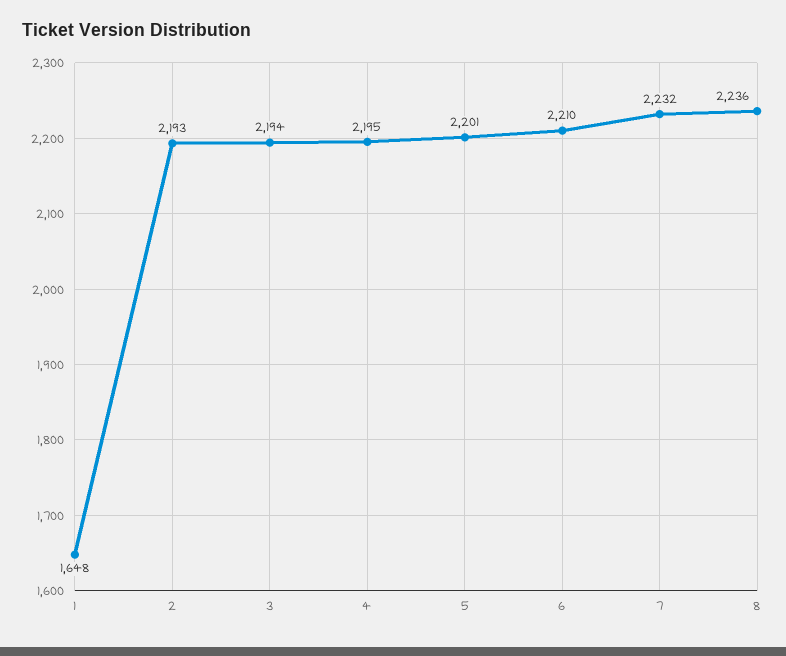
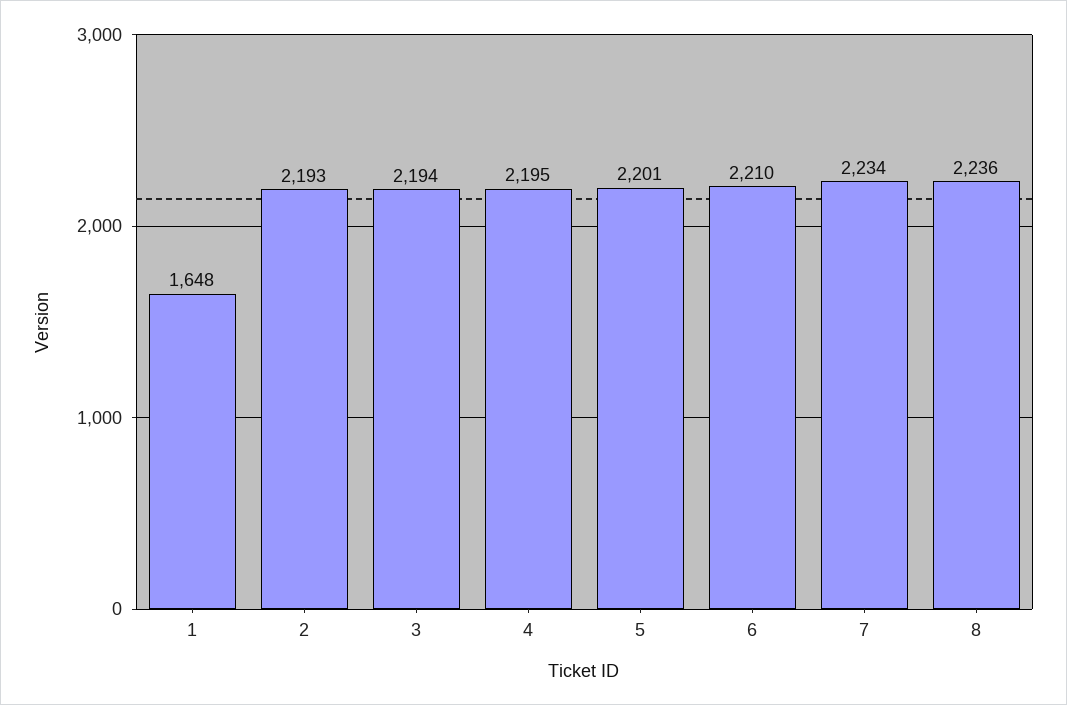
  {
    "1": 1648,
    "2": 2193,
    "3": 2194,
    "4": 2195,
    "5": 2201,
    "6": 2210,
-   "7": 2232,
+   "7": 2234,
    "8": 2236
  }

